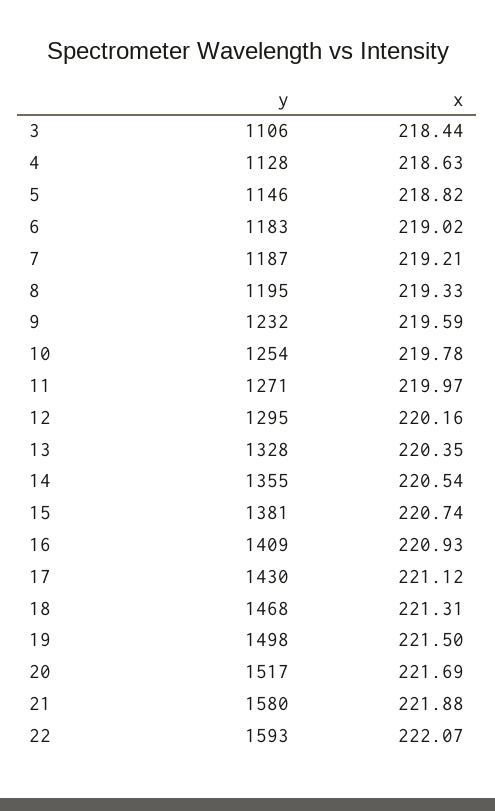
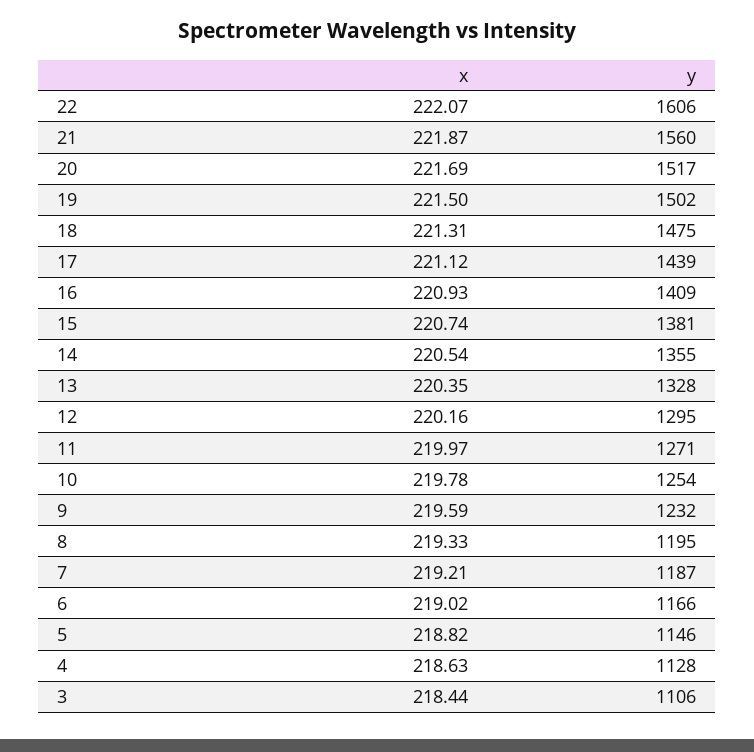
  {
    "y": {
      "3": 1106,
      "4": 1128,
      "5": 1146,
-     "6": 1183,
+     "6": 1166,
      "7": 1187,
      "8": 1195,
      "9": 1232,
      "10": 1254,
      "11": 1271,
      "12": 1295,
      "13": 1328,
      "14": 1355,
      "15": 1381,
      "16": 1409,
-     "17": 1430,
+     "17": 1439,
-     "18": 1468,
+     "18": 1475,
-     "19": 1498,
+     "19": 1502,
      "20": 1517,
-     "21": 1580,
+     "21": 1560,
-     "22": 1593
+     "22": 1606
    },
    "x": {
      "3": 218.44,
      "4": 218.63,
      "5": 218.82,
      "6": 219.02,
      "7": 219.21,
      "8": 219.33,
      "9": 219.59,
      "10": 219.78,
      "11": 219.97,
      "12": 220.16,
      "13": 220.35,
      "14": 220.54,
      "15": 220.74,
      "16": 220.93,
      "17": 221.12,
      "18": 221.31,
      "19": 221.5,
      "20": 221.69,
-     "21": 221.88,
+     "21": 221.87,
      "22": 222.07
    }
  }

